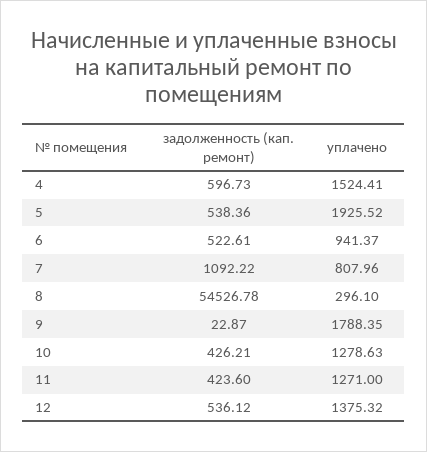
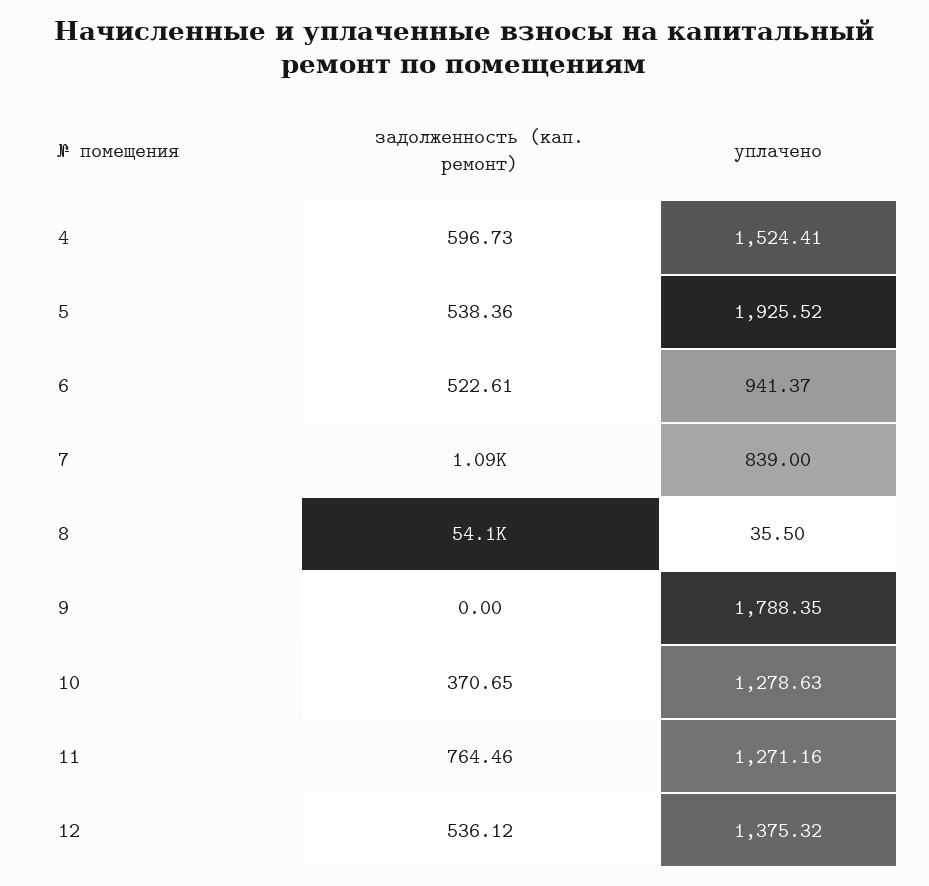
  {
    "задолженность (кап. ремонт)": {
      "4": 596.73,
      "5": 538.36,
      "6": 522.61,
      "7": 1092.22,
-     "8": 54526.78,
+     "8": 54100,
-     "9": 22.87,
+     "9": 0,
-     "10": 426.21,
+     "10": 370.65,
-     "11": 423.6,
+     "11": 764.46,
      "12": 536.12
    },
    "уплачено": {
      "4": 1524.41,
      "5": 1925.52,
      "6": 941.37,
-     "7": 807.96,
+     "7": 839,
-     "8": 296.1,
+     "8": 35.5,
      "9": 1788.35,
      "10": 1278.63,
-     "11": 1271,
+     "11": 1271.16,
      "12": 1375.32
    }
  }

